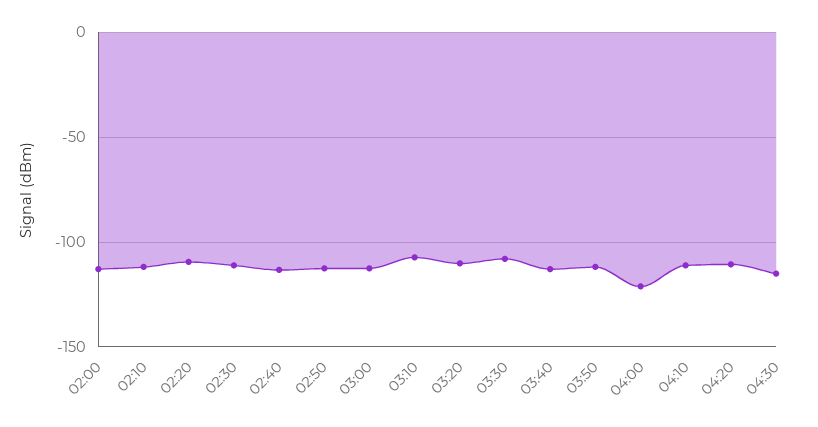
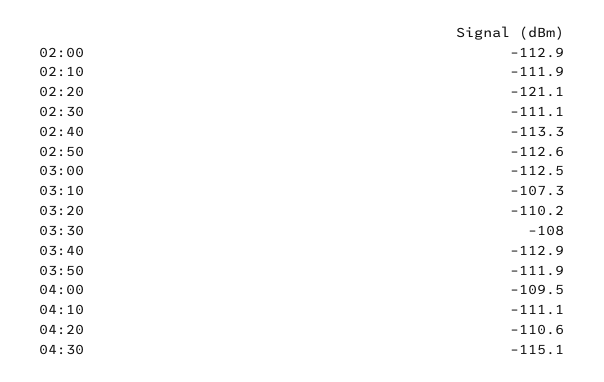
  {
    "02:00": -112.9,
    "02:10": -111.9,
-   "02:20": -110,
+   "02:20": -121.1,
    "02:30": -111.1,
    "02:40": -113.3,
    "02:50": -112.6,
    "03:00": -112.5,
    "03:10": -107.3,
    "03:20": -110.2,
    "03:30": -108,
    "03:40": -112.9,
    "03:50": -111.9,
-   "04:00": -120,
+   "04:00": -109.5,
    "04:10": -111.1,
    "04:20": -110.6,
    "04:30": -115.1
  }

